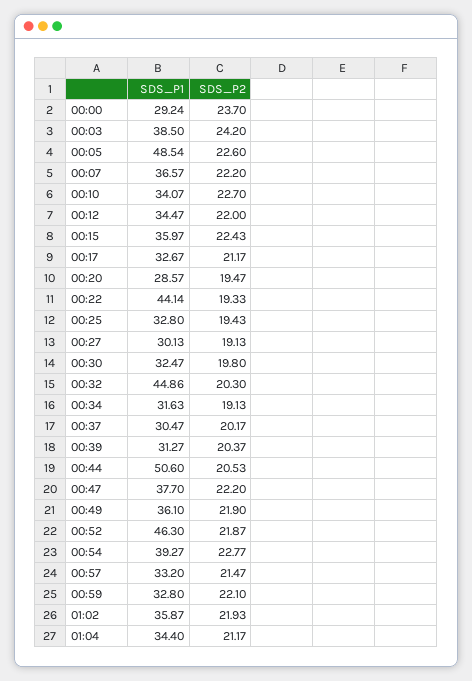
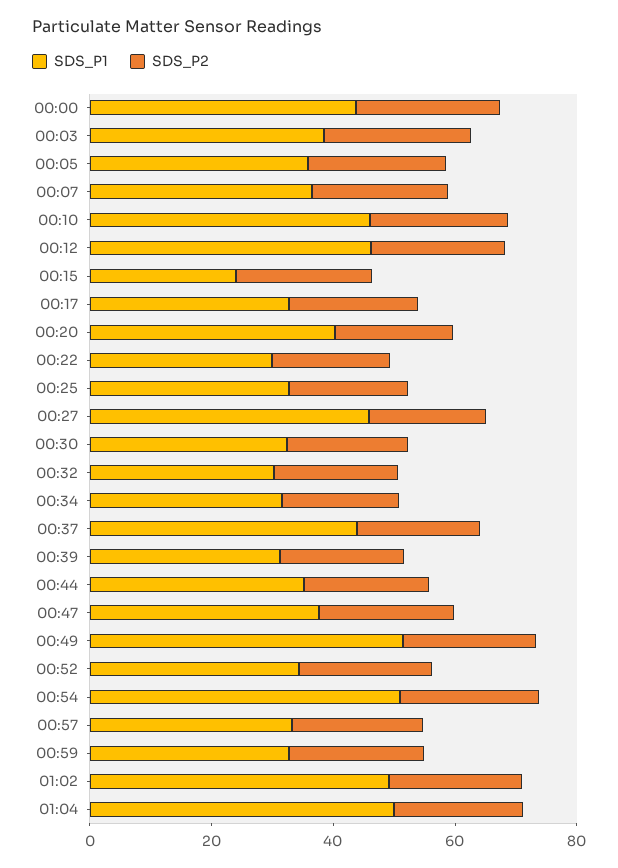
  {
    "SDS_P1": {
-     "00:00": 29.24,
+     "00:00": 45,
      "00:03": 38.5,
-     "00:05": 48.54,
+     "00:05": 35,
      "00:07": 36.57,
-     "00:10": 34.07,
+     "00:10": 45,
-     "00:12": 34.47,
+     "00:12": 45,
-     "00:15": 35.97,
+     "00:15": 25,
      "00:17": 32.67,
-     "00:20": 28.57,
+     "00:20": 40,
-     "00:22": 44.14,
+     "00:22": 30,
      "00:25": 32.8,
-     "00:27": 30.13,
+     "00:27": 45,
      "00:30": 32.47,
-     "00:32": 44.86,
+     "00:32": 30,
      "00:34": 31.63,
-     "00:37": 30.47,
+     "00:37": 45,
      "00:39": 31.27,
-     "00:44": 50.6,
+     "00:44": 35,
      "00:47": 37.7,
-     "00:49": 36.1,
+     "00:49": 50,
-     "00:52": 46.3,
+     "00:52": 35,
-     "00:54": 39.27,
+     "00:54": 50,
      "00:57": 33.2,
      "00:59": 32.8,
-     "01:02": 35.87,
+     "01:02": 50,
-     "01:04": 34.4
+     "01:04": 50
    },
    "SDS_P2": {
      "00:00": 23.7,
      "00:03": 24.2,
      "00:05": 22.6,
      "00:07": 22.2,
      "00:10": 22.7,
      "00:12": 22,
      "00:15": 22.43,
      "00:17": 21.17,
      "00:20": 19.47,
      "00:22": 19.33,
      "00:25": 19.43,
      "00:27": 19.13,
      "00:30": 19.8,
      "00:32": 20.3,
      "00:34": 19.13,
      "00:37": 20.17,
      "00:39": 20.37,
      "00:44": 20.53,
      "00:47": 22.2,
      "00:49": 21.9,
      "00:52": 21.87,
      "00:54": 22.77,
      "00:57": 21.47,
      "00:59": 22.1,
      "01:02": 21.93,
      "01:04": 21.17
    }
  }

